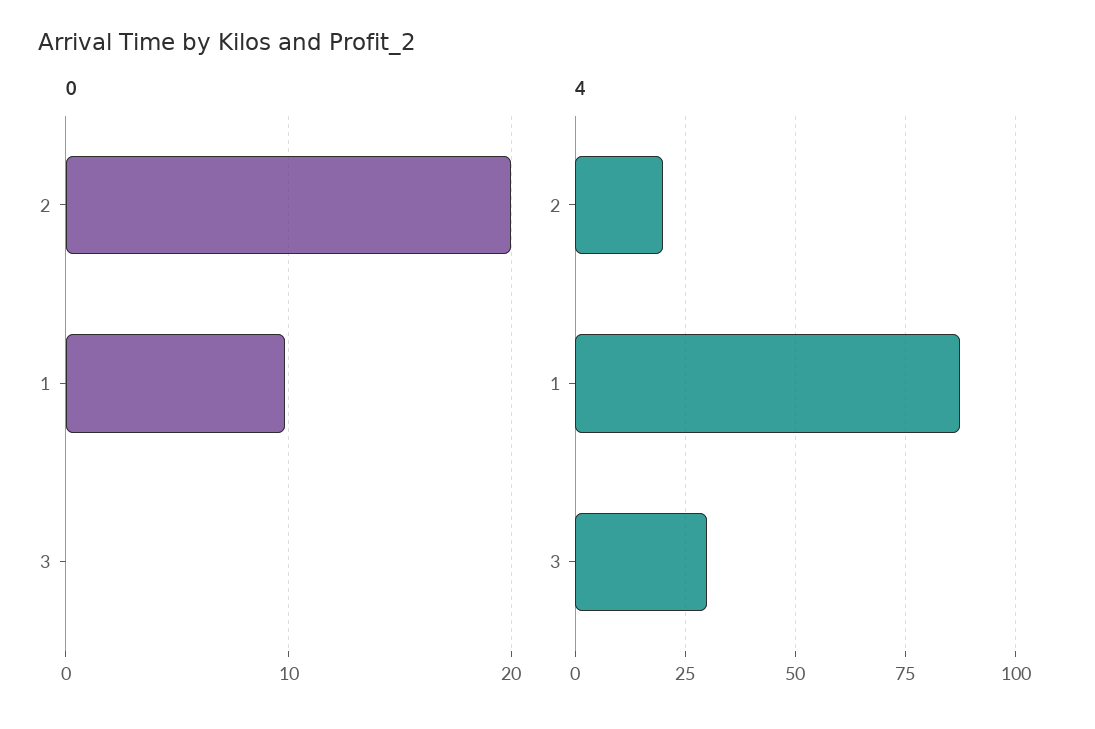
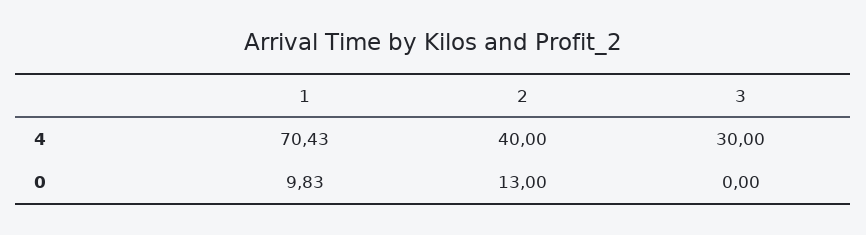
  {
    "0": {
-     "2": 20,
+     "2": 13,
      "1": 9.83,
      "3": 0
    },
    "4": {
-     "2": 20,
+     "2": 40,
-     "1": 87.5,
+     "1": 70.43,
      "3": 30
    }
  }

